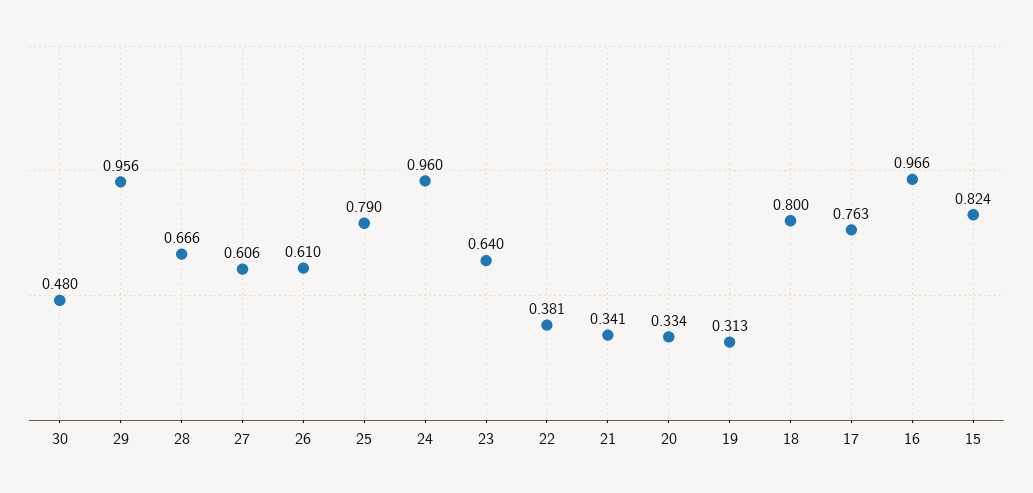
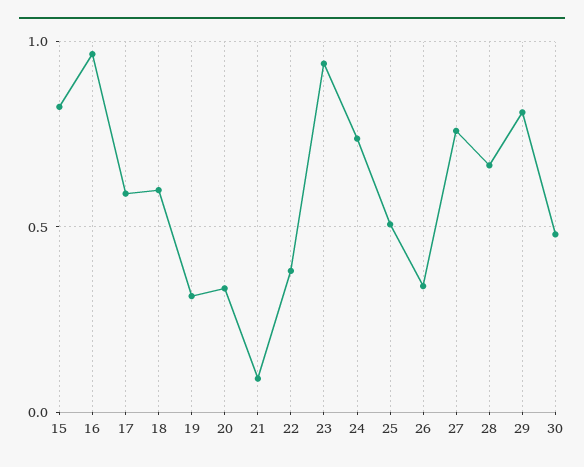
  {
    "30": 0.48,
-   "29": 0.956,
+   "29": 0.8,
    "28": 0.666,
-   "27": 0.606,
+   "27": 0.75,
-   "26": 0.61,
+   "26": 0.35,
-   "25": 0.79,
+   "25": 0.5,
-   "24": 0.96,
+   "24": 0.75,
-   "23": 0.64,
+   "23": 0.95,
    "22": 0.381,
-   "21": 0.341,
+   "21": 0.1,
    "20": 0.334,
    "19": 0.313,
-   "18": 0.8,
+   "18": 0.6,
-   "17": 0.763,
+   "17": 0.6,
    "16": 0.966,
    "15": 0.824
  }

